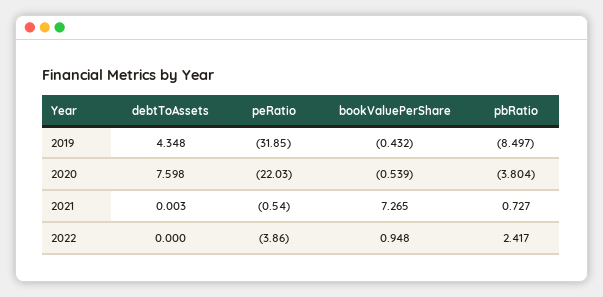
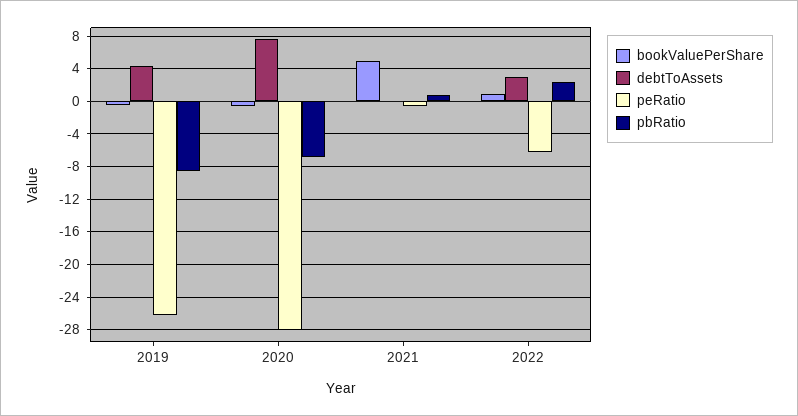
  {
    "debtToAssets": {
      "2019": 4.348,
      "2020": 7.598,
      "2021": 0.003,
-     "2022": 0
+     "2022": 3
    },
    "peRatio": {
-     "2019": -31.85,
+     "2019": -26,
-     "2020": -22.03,
+     "2020": -28,
      "2021": -0.54,
-     "2022": -3.86
+     "2022": -6
    },
    "bookValuePerShare": {
      "2019": -0.432,
      "2020": -0.539,
-     "2021": 7.265,
+     "2021": 5,
      "2022": 0.948
    },
    "pbRatio": {
      "2019": -8.497,
-     "2020": -3.804,
+     "2020": -7,
      "2021": 0.727,
      "2022": 2.417
    }
  }

